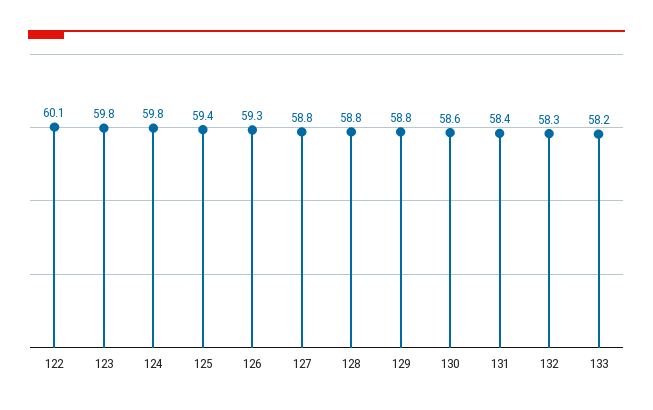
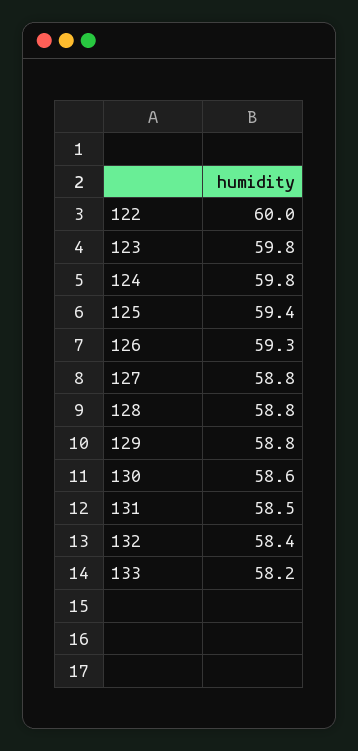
  {
-   "122": 60.1,
+   "122": 60,
    "123": 59.8,
    "124": 59.8,
    "125": 59.4,
    "126": 59.3,
    "127": 58.8,
    "128": 58.8,
    "129": 58.8,
    "130": 58.6,
-   "131": 58.4,
+   "131": 58.5,
-   "132": 58.3,
+   "132": 58.4,
    "133": 58.2
  }

